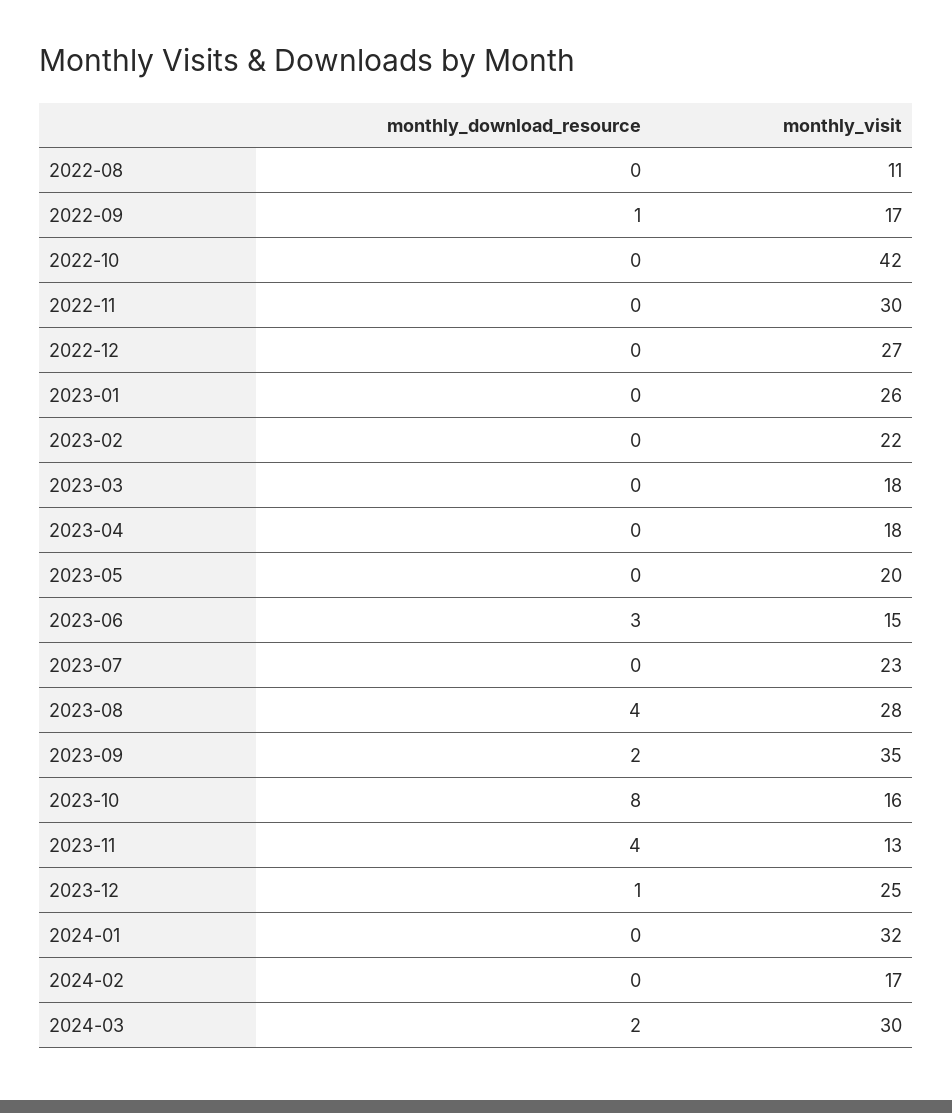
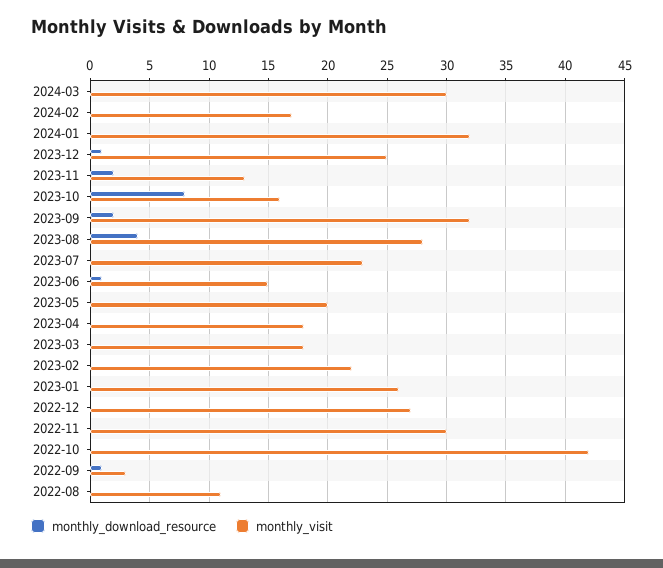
  {
    "monthly_download_resource": {
      "2022-08": 0,
      "2022-09": 1,
      "2022-10": 0,
      "2022-11": 0,
      "2022-12": 0,
      "2023-01": 0,
      "2023-02": 0,
      "2023-03": 0,
      "2023-04": 0,
      "2023-05": 0,
-     "2023-06": 3,
+     "2023-06": 1,
      "2023-07": 0,
      "2023-08": 4,
      "2023-09": 2,
      "2023-10": 8,
-     "2023-11": 4,
+     "2023-11": 2,
      "2023-12": 1,
      "2024-01": 0,
      "2024-02": 0,
-     "2024-03": 2
+     "2024-03": 0
    },
    "monthly_visit": {
      "2022-08": 11,
-     "2022-09": 17,
+     "2022-09": 3,
      "2022-10": 42,
      "2022-11": 30,
      "2022-12": 27,
      "2023-01": 26,
      "2023-02": 22,
      "2023-03": 18,
      "2023-04": 18,
      "2023-05": 20,
      "2023-06": 15,
      "2023-07": 23,
      "2023-08": 28,
-     "2023-09": 35,
+     "2023-09": 32,
      "2023-10": 16,
      "2023-11": 13,
      "2023-12": 25,
      "2024-01": 32,
      "2024-02": 17,
      "2024-03": 30
    }
  }

